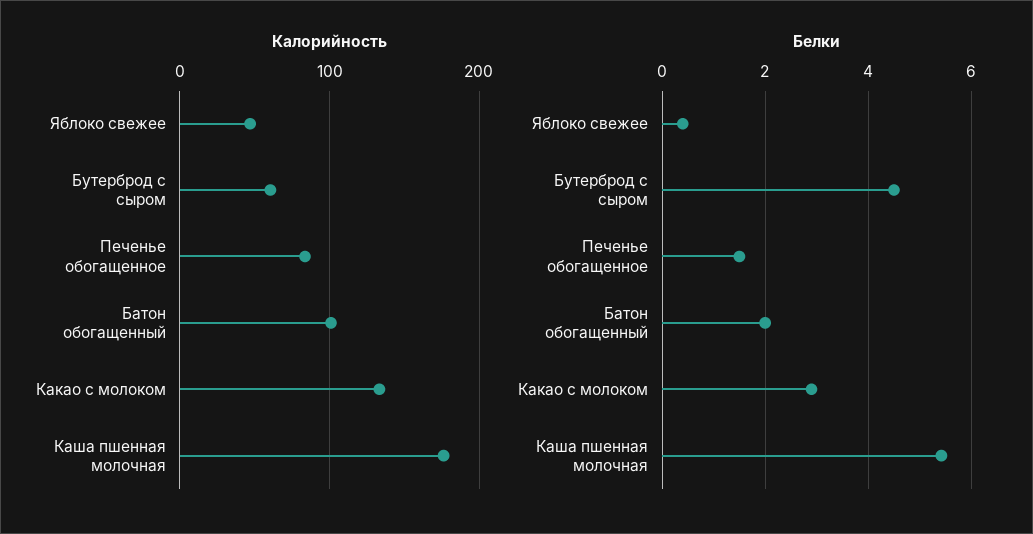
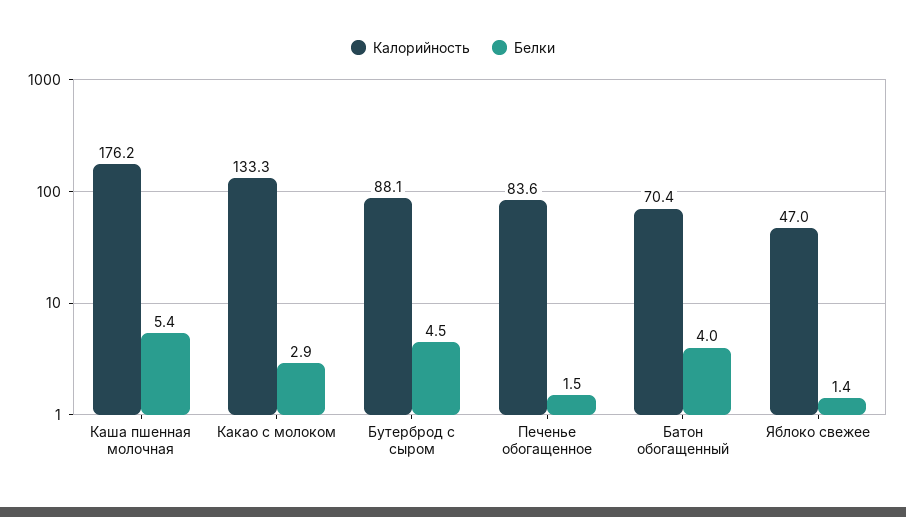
  {
    "Калорийность": {
      "Яблоко свежее": 47,
-     "Бутерброд с сыром": 60,
+     "Бутерброд с сыром": 88.1,
      "Печенье обогащенное": 83.6,
-     "Батон обогащенный": 100,
+     "Батон обогащенный": 70.4,
      "Какао с молоком": 133.3,
      "Каша пшенная молочная": 176.2
    },
    "Белки": {
-     "Яблоко свежее": 0.4,
+     "Яблоко свежее": 1.4,
      "Бутерброд с сыром": 4.5,
      "Печенье обогащенное": 1.5,
-     "Батон обогащенный": 2,
+     "Батон обогащенный": 4,
      "Какао с молоком": 2.9,
      "Каша пшенная молочная": 5.4
    }
  }

